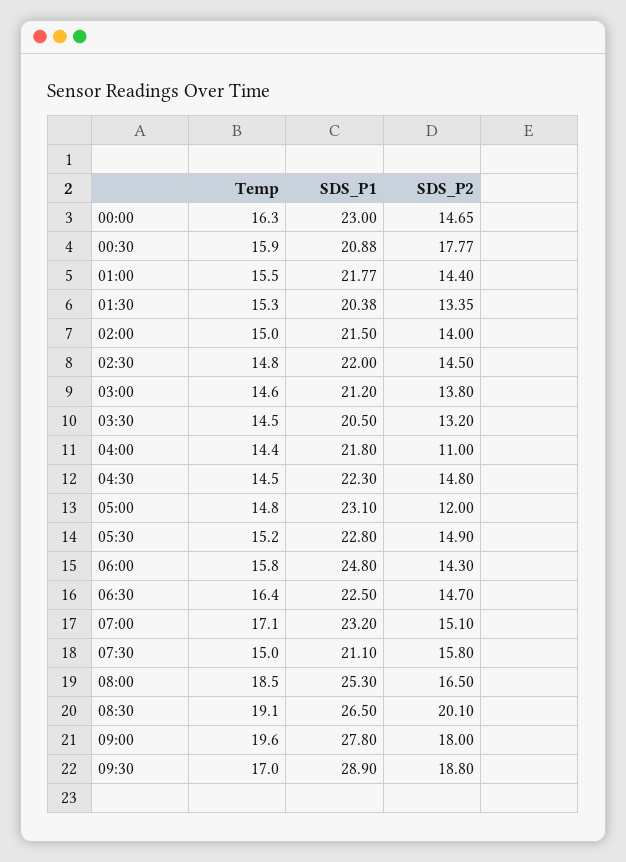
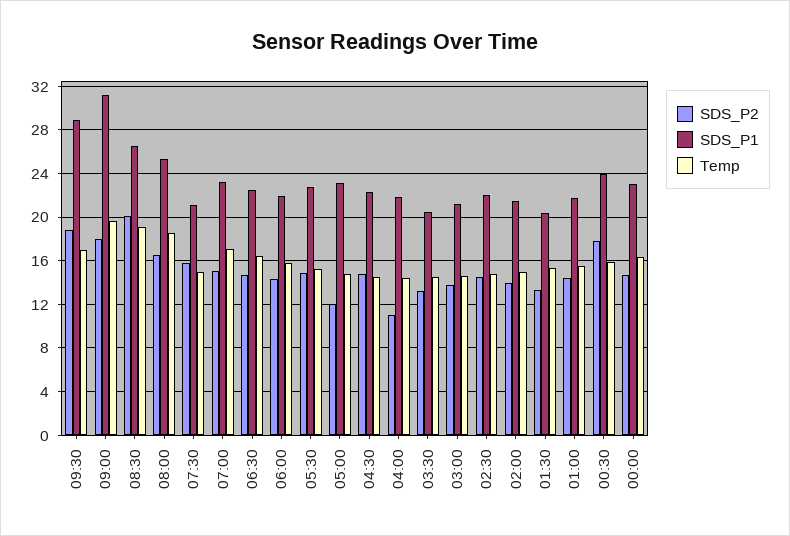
  {
    "Temp": {
      "00:00": 16.3,
      "00:30": 15.9,
      "01:00": 15.5,
      "01:30": 15.3,
      "02:00": 15,
      "02:30": 14.8,
      "03:00": 14.6,
      "03:30": 14.5,
      "04:00": 14.4,
      "04:30": 14.5,
      "05:00": 14.8,
      "05:30": 15.2,
      "06:00": 15.8,
      "06:30": 16.4,
      "07:00": 17.1,
      "07:30": 15,
      "08:00": 18.5,
      "08:30": 19.1,
      "09:00": 19.6,
      "09:30": 17
    },
    "SDS_P1": {
      "00:00": 23,
-     "00:30": 20.88,
+     "00:30": 24,
      "01:00": 21.77,
      "01:30": 20.38,
      "02:00": 21.5,
      "02:30": 22,
      "03:00": 21.2,
      "03:30": 20.5,
      "04:00": 21.8,
      "04:30": 22.3,
      "05:00": 23.1,
      "05:30": 22.8,
-     "06:00": 24.8,
+     "06:00": 22,
      "06:30": 22.5,
      "07:00": 23.2,
      "07:30": 21.1,
      "08:00": 25.3,
      "08:30": 26.5,
-     "09:00": 27.8,
+     "09:00": 31,
      "09:30": 28.9
    },
    "SDS_P2": {
      "00:00": 14.65,
      "00:30": 17.77,
      "01:00": 14.4,
      "01:30": 13.35,
      "02:00": 14,
      "02:30": 14.5,
      "03:00": 13.8,
      "03:30": 13.2,
      "04:00": 11,
      "04:30": 14.8,
      "05:00": 12,
      "05:30": 14.9,
      "06:00": 14.3,
      "06:30": 14.7,
      "07:00": 15.1,
      "07:30": 15.8,
      "08:00": 16.5,
      "08:30": 20.1,
      "09:00": 18,
      "09:30": 18.8
    }
  }

